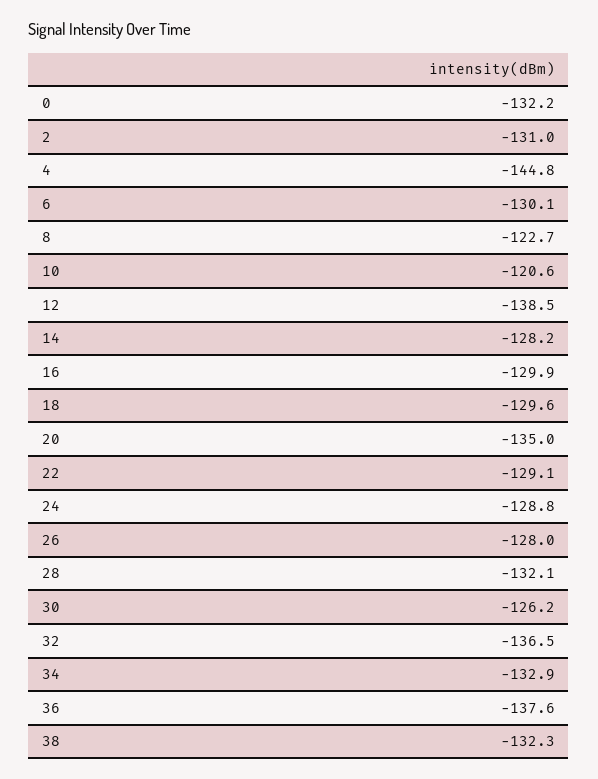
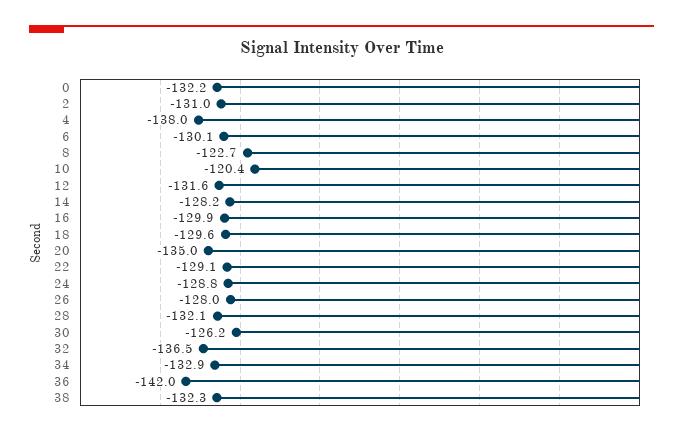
  {
    "0": -132.2,
    "2": -131,
-   "4": -144.8,
+   "4": -138,
    "6": -130.1,
    "8": -122.7,
-   "10": -120.6,
+   "10": -120.4,
-   "12": -138.5,
+   "12": -131.6,
    "14": -128.2,
    "16": -129.9,
    "18": -129.6,
    "20": -135,
    "22": -129.1,
    "24": -128.8,
    "26": -128,
    "28": -132.1,
    "30": -126.2,
    "32": -136.5,
    "34": -132.9,
-   "36": -137.6,
+   "36": -142,
    "38": -132.3
  }

